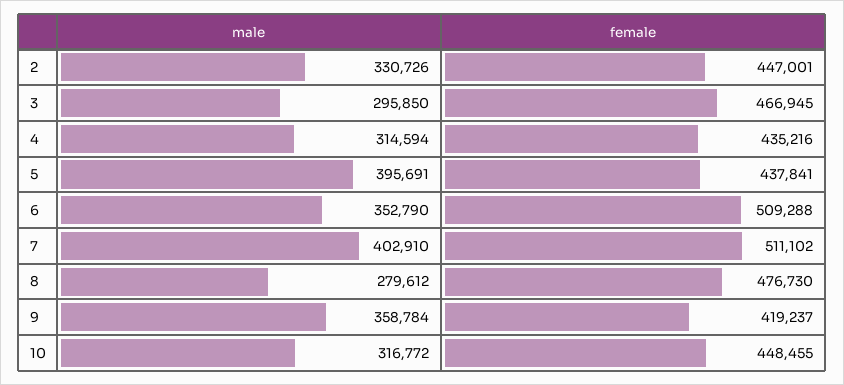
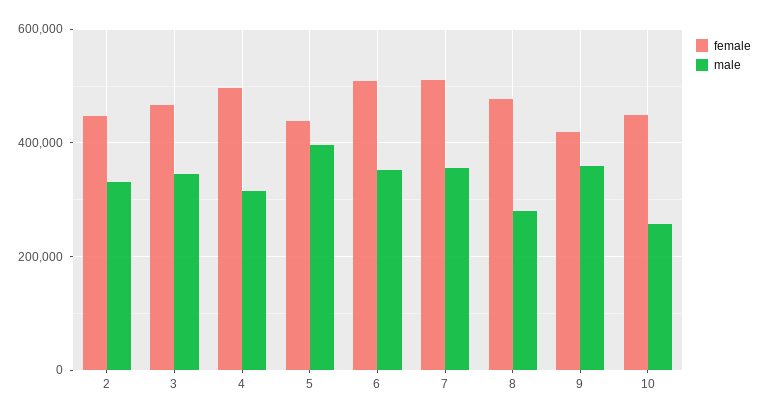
  {
    "male": {
      "2": 330726,
-     "3": 295850,
+     "3": 340000,
      "4": 314594,
      "5": 395691,
      "6": 352790,
-     "7": 402910,
+     "7": 360000,
      "8": 279612,
      "9": 358784,
-     "10": 316772
+     "10": 260000
    },
    "female": {
      "2": 447001,
      "3": 466945,
-     "4": 435216,
+     "4": 500000,
      "5": 437841,
      "6": 509288,
      "7": 511102,
      "8": 476730,
      "9": 419237,
      "10": 448455
    }
  }

